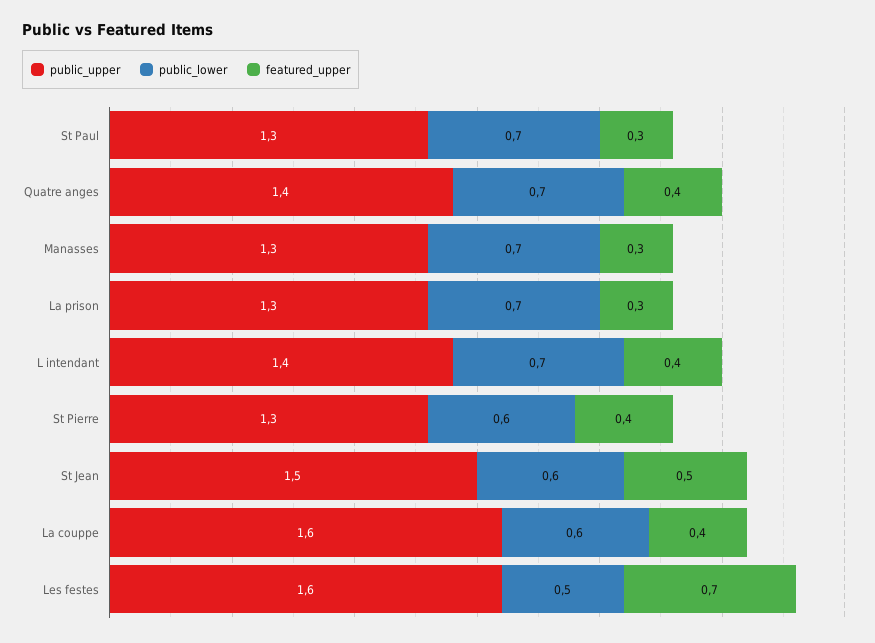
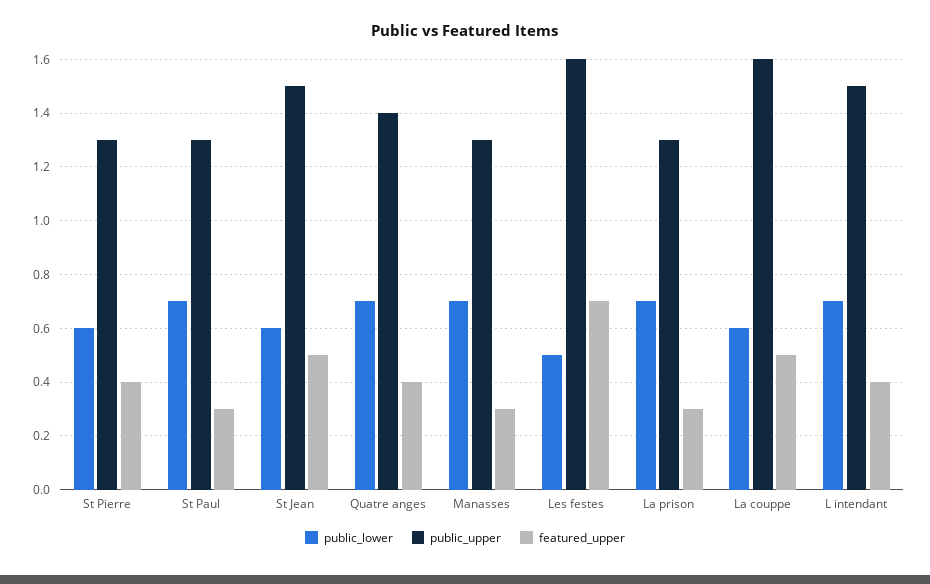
  {
    "public_upper": {
      "St Paul": 1.3,
      "Quatre anges": 1.4,
      "Manasses": 1.3,
      "La prison": 1.3,
-     "L intendant": 1.4,
+     "L intendant": 1.5,
      "St Pierre": 1.3,
      "St Jean": 1.5,
      "La couppe": 1.6,
      "Les festes": 1.6
    },
    "public_lower": {
      "St Paul": 0.7,
      "Quatre anges": 0.7,
      "Manasses": 0.7,
      "La prison": 0.7,
      "L intendant": 0.7,
      "St Pierre": 0.6,
      "St Jean": 0.6,
      "La couppe": 0.6,
      "Les festes": 0.5
    },
    "featured_upper": {
      "St Paul": 0.3,
      "Quatre anges": 0.4,
      "Manasses": 0.3,
      "La prison": 0.3,
      "L intendant": 0.4,
      "St Pierre": 0.4,
      "St Jean": 0.5,
-     "La couppe": 0.4,
+     "La couppe": 0.5,
      "Les festes": 0.7
    }
  }

